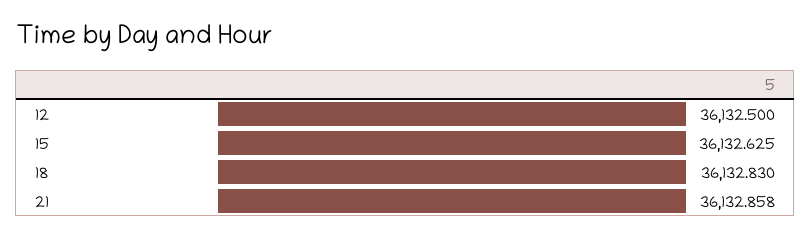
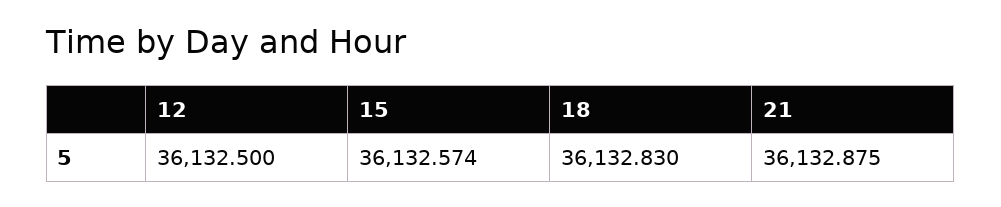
  {
    "12": 36132.5,
-   "15": 36132.625,
+   "15": 36132.574,
    "18": 36132.83,
-   "21": 36132.858
+   "21": 36132.875
  }

